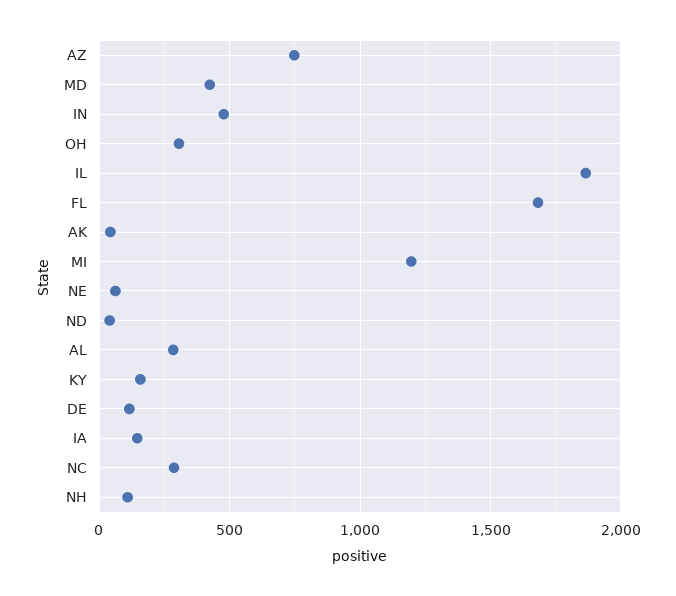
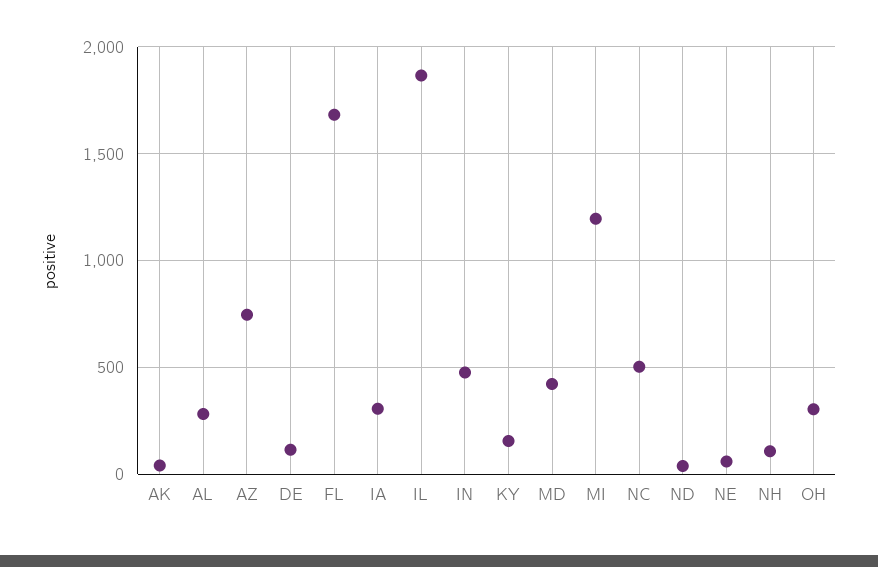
  {
    "AZ": 750,
    "MD": 400,
    "IN": 500,
    "OH": 300,
    "IL": 1850,
    "FL": 1700,
    "AK": 50,
    "MI": 1200,
    "NE": 50,
    "ND": 50,
    "AL": 300,
    "KY": 150,
    "DE": 100,
-   "IA": 150,
+   "IA": 300,
-   "NC": 300,
+   "NC": 500,
    "NH": 100
  }

